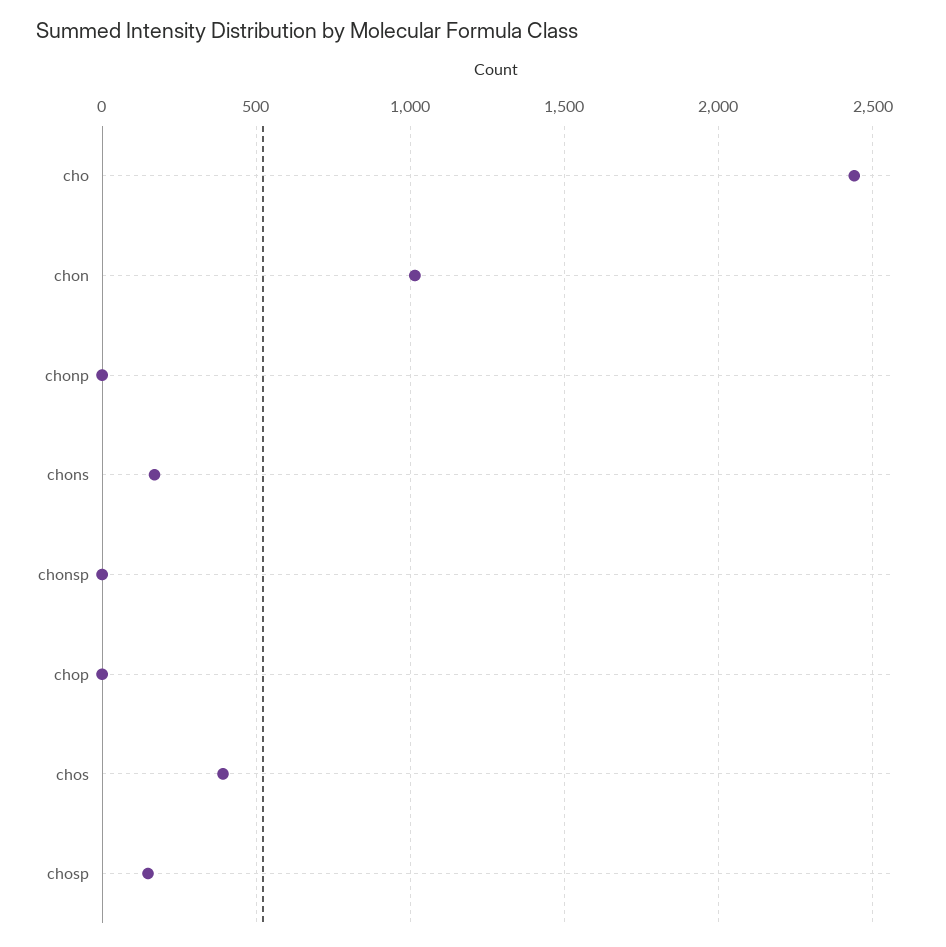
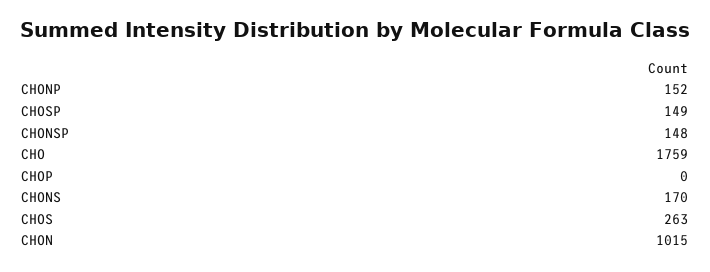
  {
-   "cho": 2450,
+   "cho": 1759,
    "chon": 1015,
-   "chonp": 0,
+   "chonp": 152,
    "chons": 170,
-   "chonsp": 0,
+   "chonsp": 148,
    "chop": 0,
-   "chos": 400,
+   "chos": 263,
    "chosp": 149
  }

